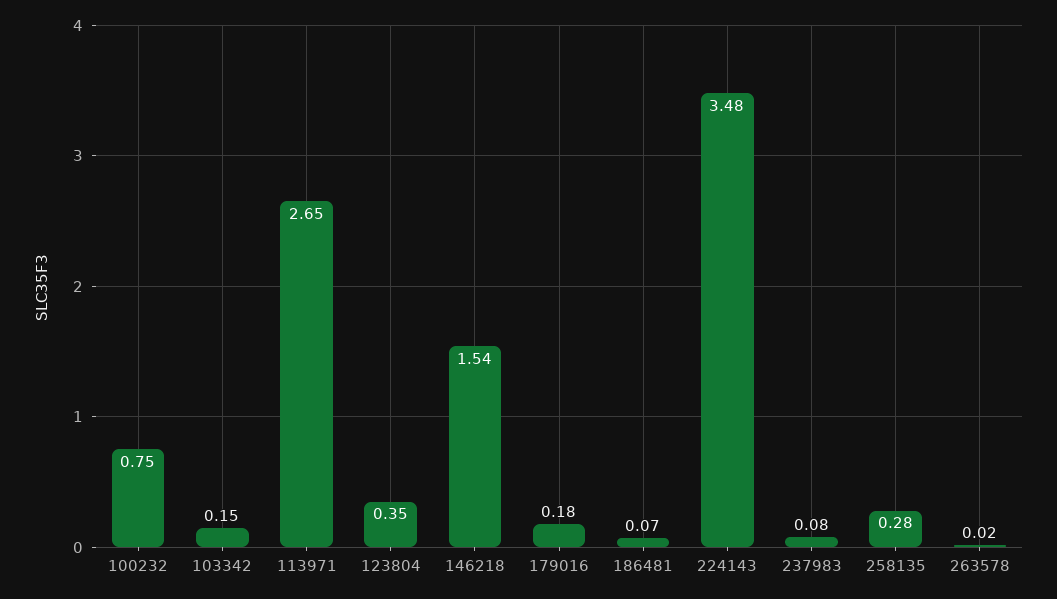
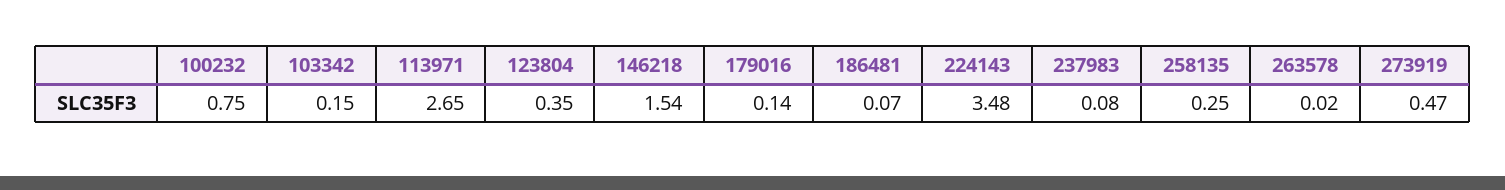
  {
    "100232": 0.75,
    "103342": 0.15,
    "113971": 2.65,
    "123804": 0.35,
    "146218": 1.54,
-   "179016": 0.18,
+   "179016": 0.14,
    "186481": 0.07,
    "224143": 3.48,
    "237983": 0.08,
-   "258135": 0.28,
+   "258135": 0.25,
-   "263578": 0.02
+   "263578": 0.02,
+   "273919": 0.47
  }

